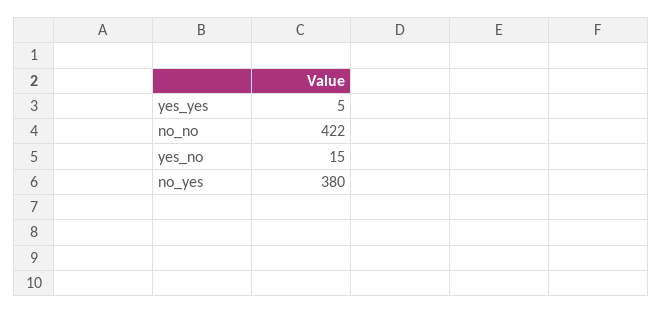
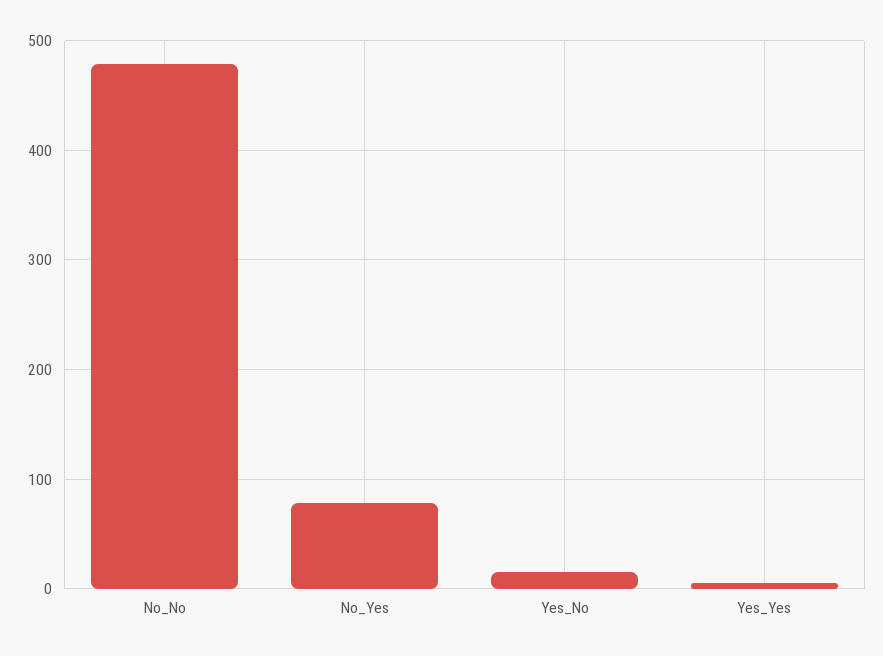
  {
    "yes_yes": 5,
-   "no_no": 422,
+   "no_no": 480,
    "yes_no": 15,
-   "no_yes": 380
+   "no_yes": 80
  }

